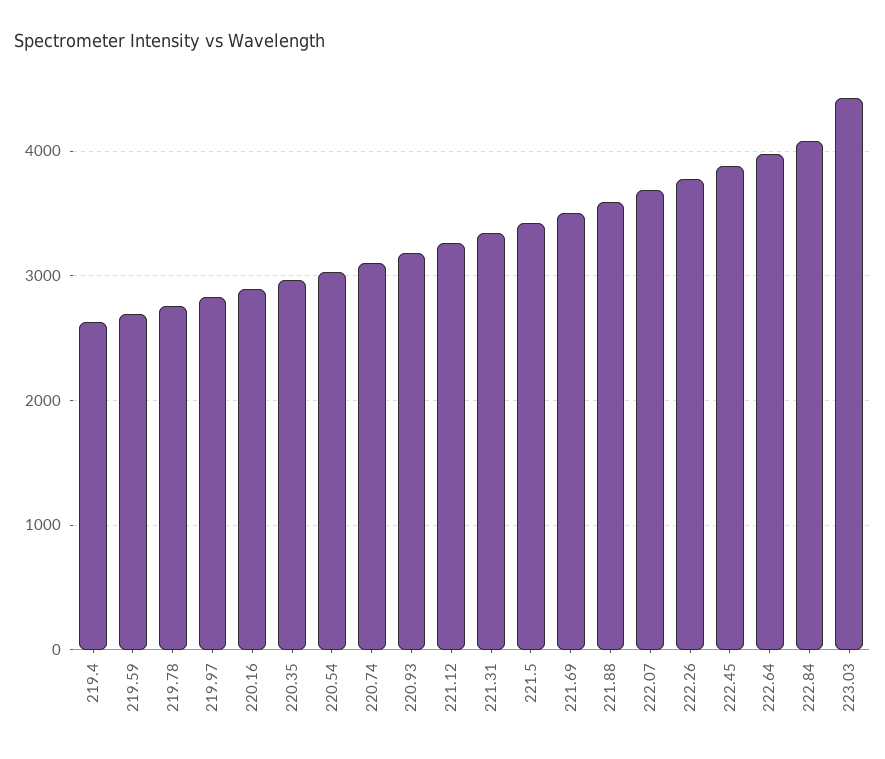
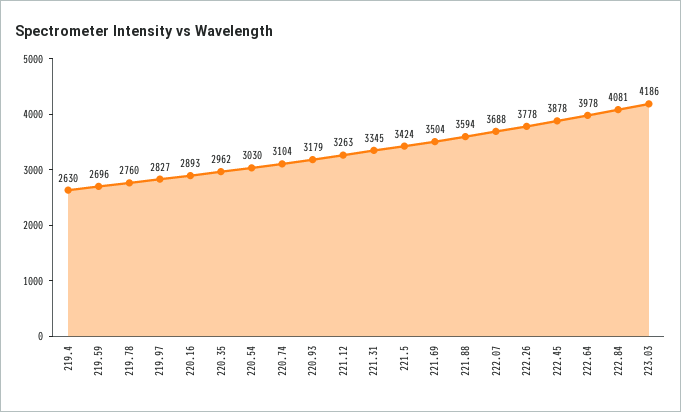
  {
    "219.4": 2630,
    "219.59": 2696,
    "219.78": 2760,
    "219.97": 2827,
    "220.16": 2893,
    "220.35": 2962,
    "220.54": 3030,
    "220.74": 3104,
    "220.93": 3179,
    "221.12": 3263,
    "221.31": 3345,
    "221.5": 3424,
    "221.69": 3504,
    "221.88": 3594,
    "222.07": 3688,
    "222.26": 3778,
    "222.45": 3878,
    "222.64": 3978,
    "222.84": 4081,
-   "223.03": 4400
+   "223.03": 4186
  }

